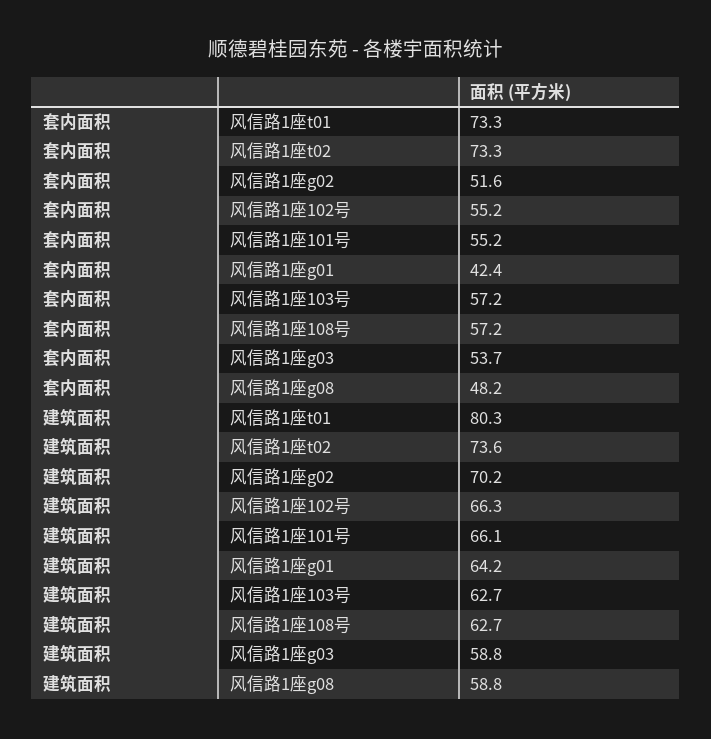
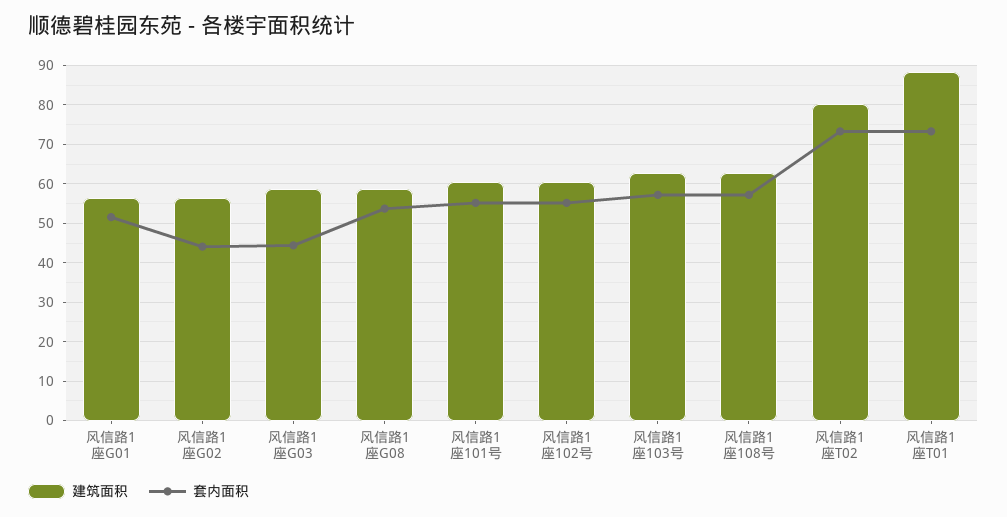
  {
    "套内面积": {
      "风信路1座t01": 73.3,
      "风信路1座t02": 73.3,
-     "风信路1座g02": 51.6,
+     "风信路1座g02": 44,
      "风信路1座102号": 55.2,
      "风信路1座101号": 55.2,
-     "风信路1座g01": 42.4,
+     "风信路1座g01": 52,
      "风信路1座103号": 57.2,
      "风信路1座108号": 57.2,
-     "风信路1座g03": 53.7,
+     "风信路1座g03": 44,
-     "风信路1座g08": 48.2
+     "风信路1座g08": 54
    },
    "建筑面积": {
-     "风信路1座t01": 80.3,
+     "风信路1座t01": 88,
-     "风信路1座t02": 73.6,
+     "风信路1座t02": 80,
-     "风信路1座g02": 70.2,
+     "风信路1座g02": 56,
-     "风信路1座102号": 66.3,
+     "风信路1座102号": 60,
-     "风信路1座101号": 66.1,
+     "风信路1座101号": 60,
-     "风信路1座g01": 64.2,
+     "风信路1座g01": 56,
      "风信路1座103号": 62.7,
      "风信路1座108号": 62.7,
      "风信路1座g03": 58.8,
      "风信路1座g08": 58.8
    }
  }

